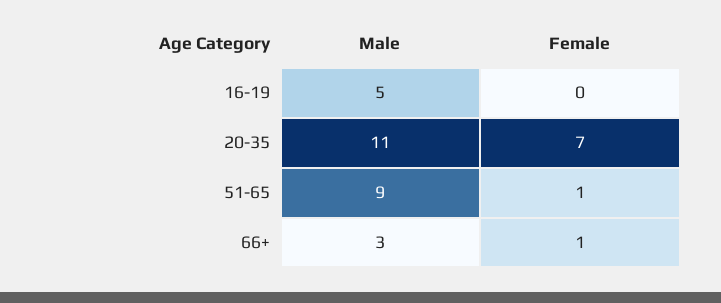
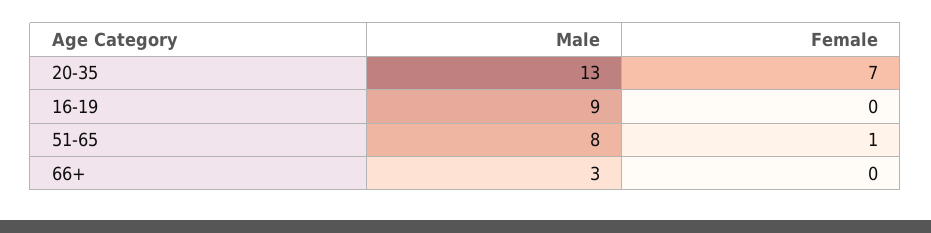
  {
    "Male": {
-     "16-19": 5,
+     "16-19": 9,
-     "20-35": 11,
+     "20-35": 13,
-     "51-65": 9,
+     "51-65": 8,
      "66+": 3
    },
    "Female": {
      "16-19": 0,
      "20-35": 7,
      "51-65": 1,
-     "66+": 1
+     "66+": 0
    }
  }

